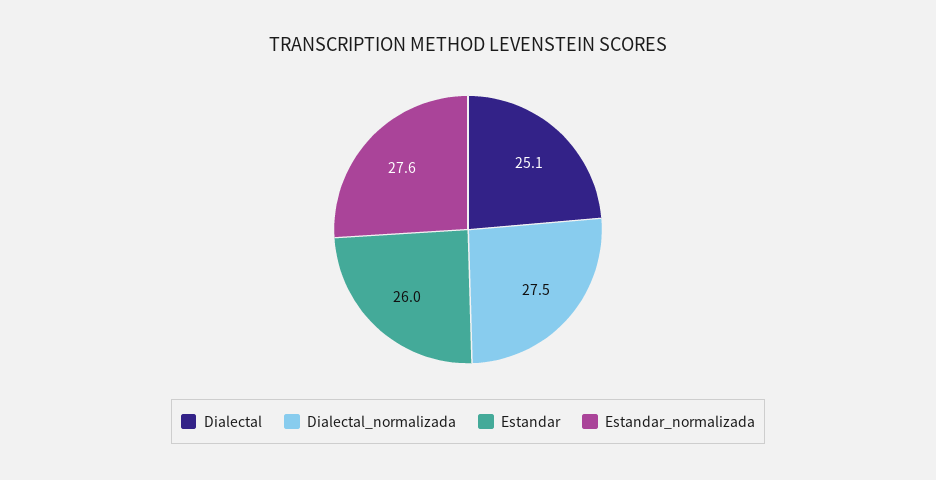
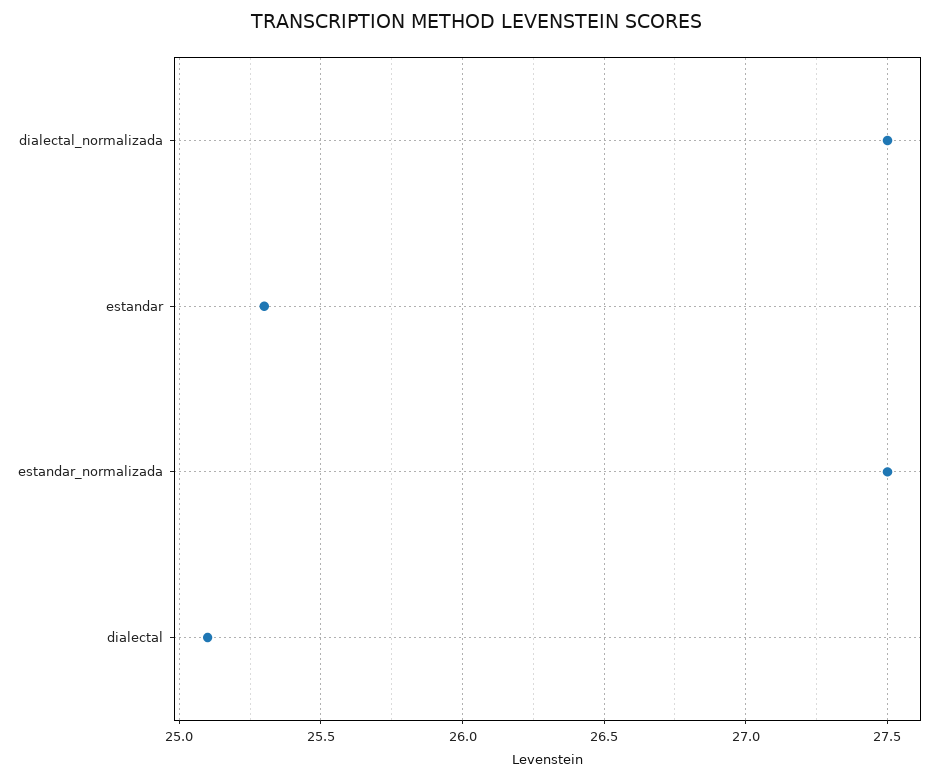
  {
    "Dialectal": 25.1,
    "Dialectal_normalizada": 27.5,
-   "Estandar": 26,
+   "Estandar": 25.3,
-   "Estandar_normalizada": 27.6
+   "Estandar_normalizada": 27.5
  }

